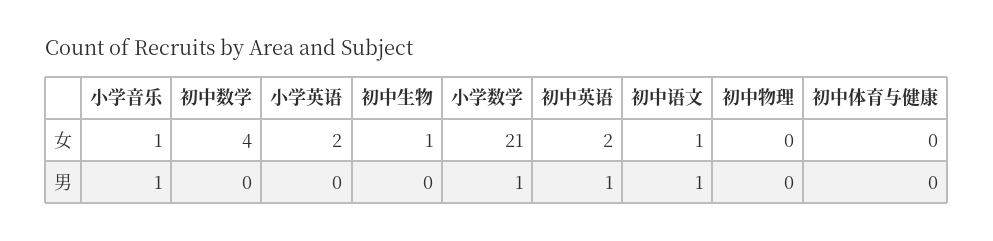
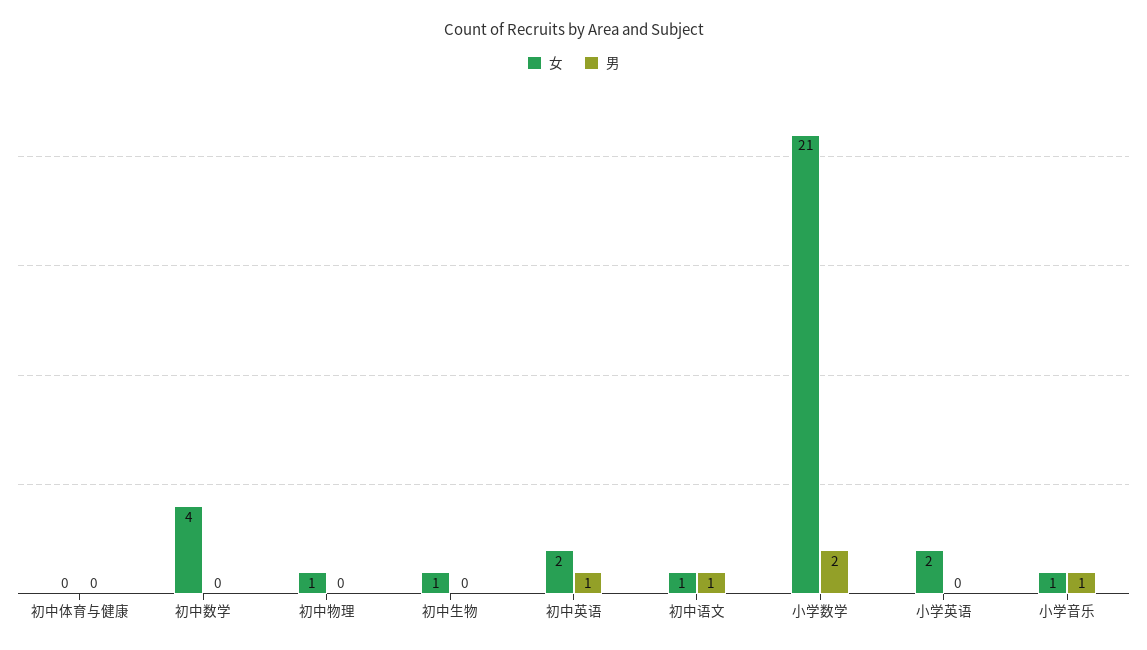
  {
    "女": {
      "小学音乐": 1,
      "初中数学": 4,
      "小学英语": 2,
      "初中生物": 1,
      "小学数学": 21,
      "初中英语": 2,
      "初中语文": 1,
-     "初中物理": 0,
+     "初中物理": 1,
      "初中体育与健康": 0
    },
    "男": {
      "小学音乐": 1,
      "初中数学": 0,
      "小学英语": 0,
      "初中生物": 0,
-     "小学数学": 1,
+     "小学数学": 2,
      "初中英语": 1,
      "初中语文": 1,
      "初中物理": 0,
      "初中体育与健康": 0
    }
  }

